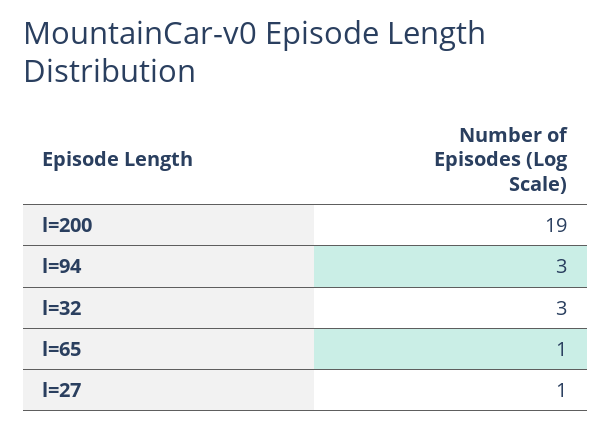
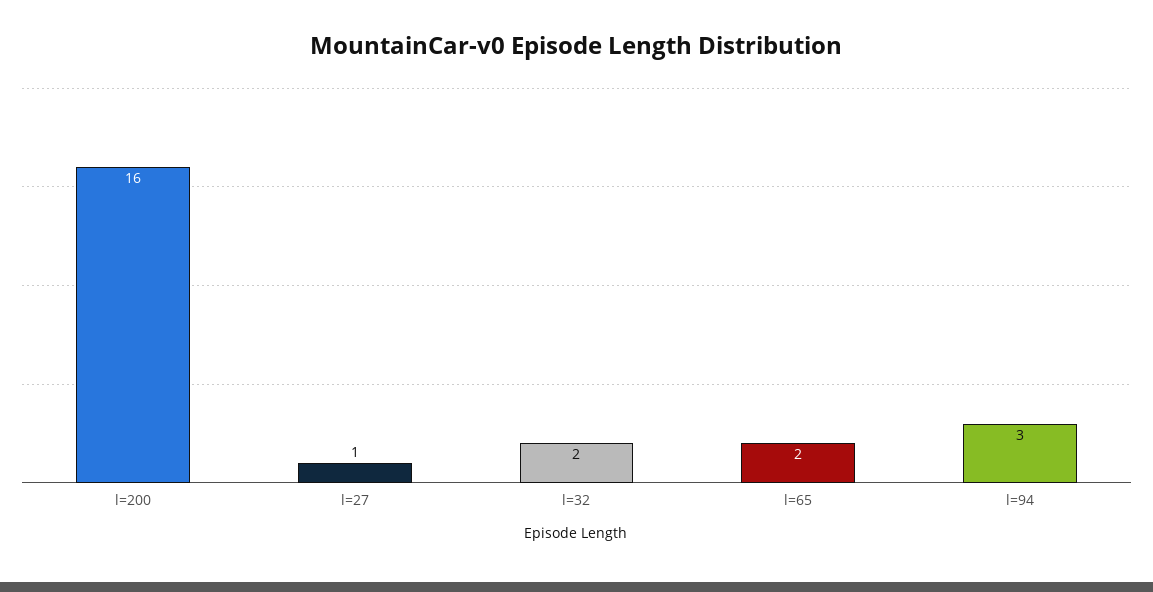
  {
-   "l=200": 19,
+   "l=200": 16,
    "l=94": 3,
-   "l=32": 3,
+   "l=32": 2,
-   "l=65": 1,
+   "l=65": 2,
    "l=27": 1
  }

